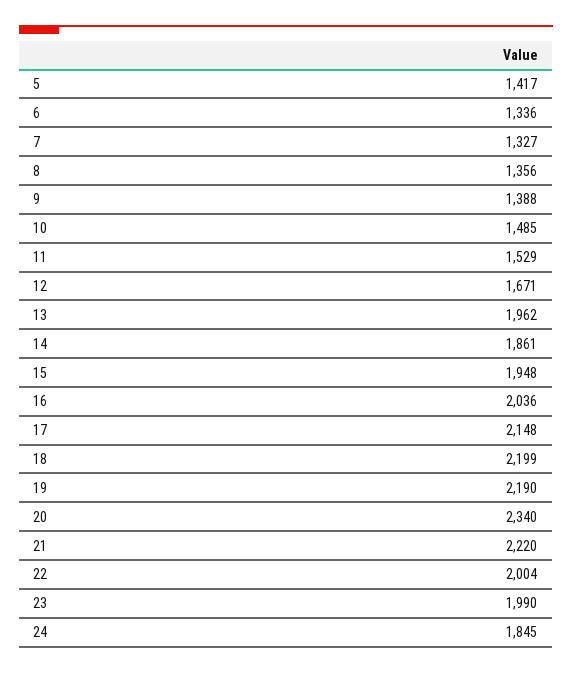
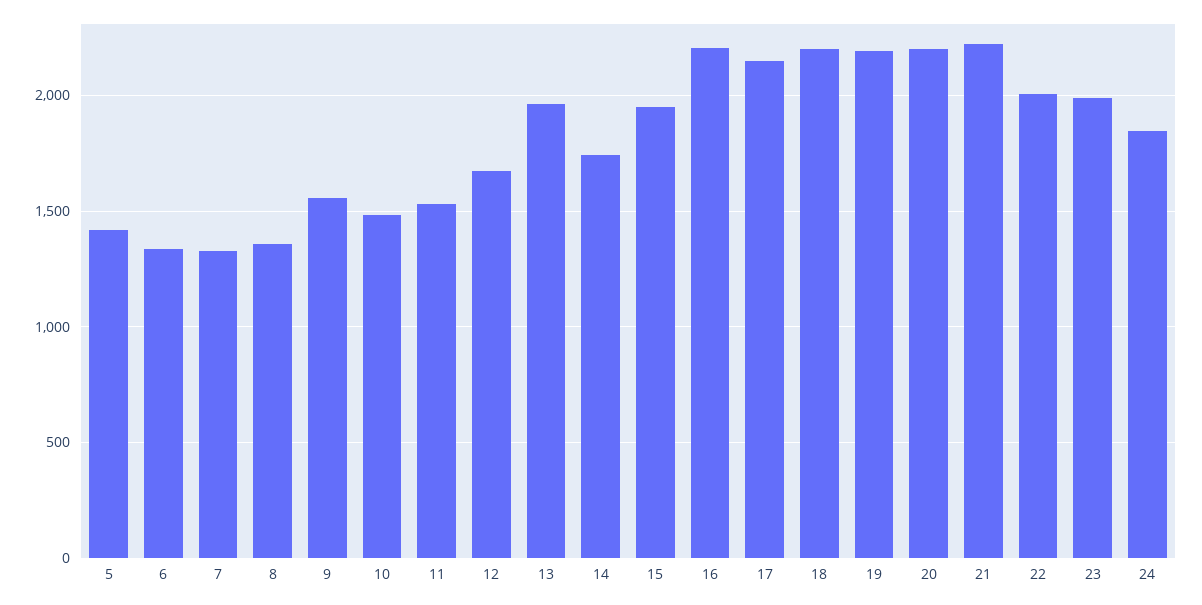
  {
    "5": 1417,
    "6": 1336,
    "7": 1327,
    "8": 1356,
-   "9": 1388,
+   "9": 1550,
    "10": 1485,
    "11": 1529,
    "12": 1671,
    "13": 1962,
-   "14": 1861,
+   "14": 1750,
    "15": 1948,
-   "16": 2036,
+   "16": 2200,
    "17": 2148,
    "18": 2199,
    "19": 2190,
-   "20": 2340,
+   "20": 2200,
    "21": 2220,
    "22": 2004,
    "23": 1990,
    "24": 1845
  }

